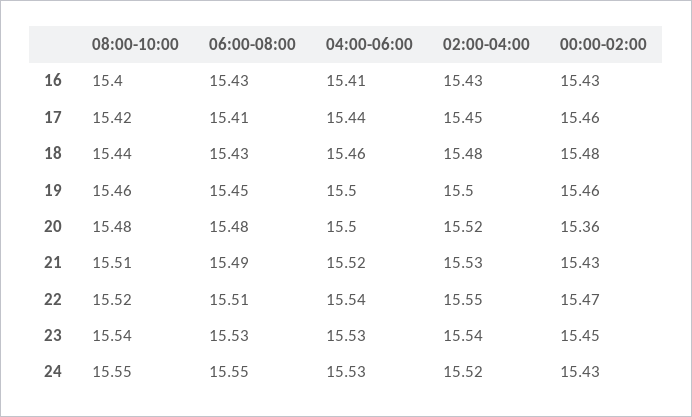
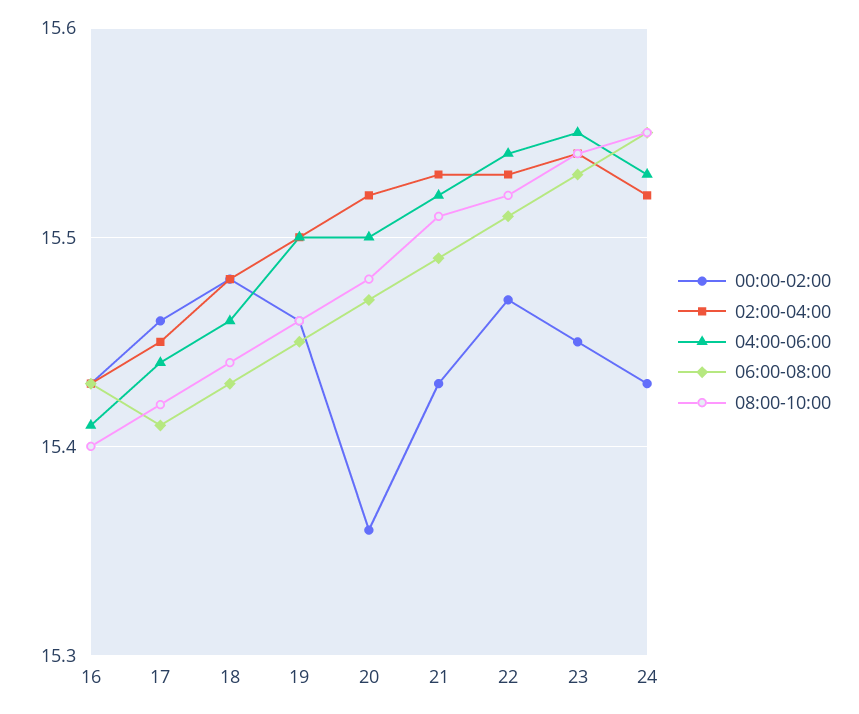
  {
    "08:00-10:00": {
      "16": 15.4,
      "17": 15.42,
      "18": 15.44,
      "19": 15.46,
      "20": 15.48,
      "21": 15.51,
      "22": 15.52,
      "23": 15.54,
      "24": 15.55
    },
    "06:00-08:00": {
      "16": 15.43,
      "17": 15.41,
      "18": 15.43,
      "19": 15.45,
-     "20": 15.48,
+     "20": 15.47,
      "21": 15.49,
      "22": 15.51,
      "23": 15.53,
      "24": 15.55
    },
    "04:00-06:00": {
      "16": 15.41,
      "17": 15.44,
      "18": 15.46,
      "19": 15.5,
      "20": 15.5,
      "21": 15.52,
      "22": 15.54,
-     "23": 15.53,
+     "23": 15.55,
      "24": 15.53
    },
    "02:00-04:00": {
      "16": 15.43,
      "17": 15.45,
      "18": 15.48,
      "19": 15.5,
      "20": 15.52,
      "21": 15.53,
-     "22": 15.55,
+     "22": 15.53,
      "23": 15.54,
      "24": 15.52
    },
    "00:00-02:00": {
      "16": 15.43,
      "17": 15.46,
      "18": 15.48,
      "19": 15.46,
      "20": 15.36,
      "21": 15.43,
      "22": 15.47,
      "23": 15.45,
      "24": 15.43
    }
  }

